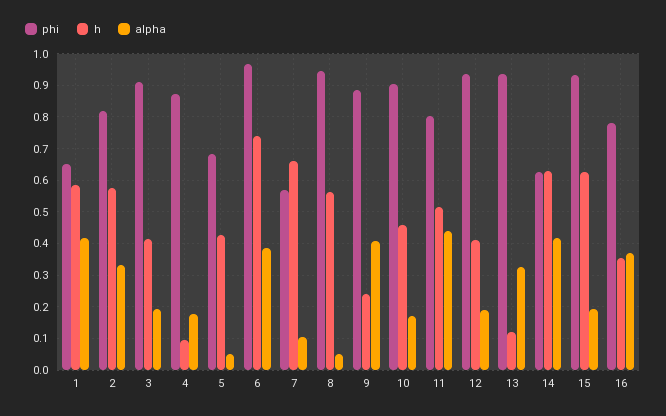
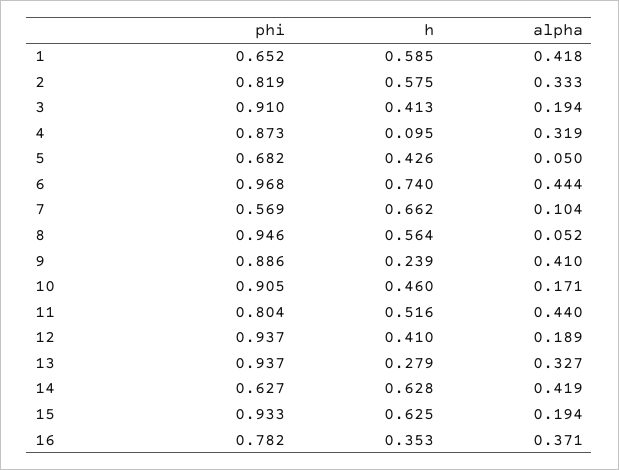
  {
    "phi": {
      "1": 0.652,
      "2": 0.819,
      "3": 0.91,
      "4": 0.873,
      "5": 0.682,
      "6": 0.968,
      "7": 0.569,
      "8": 0.946,
      "9": 0.886,
      "10": 0.905,
      "11": 0.804,
      "12": 0.937,
      "13": 0.937,
      "14": 0.627,
      "15": 0.933,
      "16": 0.782
    },
    "h": {
      "1": 0.585,
      "2": 0.575,
      "3": 0.413,
      "4": 0.095,
      "5": 0.426,
      "6": 0.74,
      "7": 0.662,
      "8": 0.564,
      "9": 0.239,
      "10": 0.46,
      "11": 0.516,
      "12": 0.41,
-     "13": 0.12,
+     "13": 0.279,
      "14": 0.628,
      "15": 0.625,
      "16": 0.353
    },
    "alpha": {
      "1": 0.418,
      "2": 0.333,
      "3": 0.194,
-     "4": 0.18,
+     "4": 0.319,
      "5": 0.05,
-     "6": 0.38,
+     "6": 0.444,
      "7": 0.104,
      "8": 0.052,
      "9": 0.41,
      "10": 0.171,
      "11": 0.44,
      "12": 0.189,
      "13": 0.327,
      "14": 0.419,
      "15": 0.194,
      "16": 0.371
    }
  }

